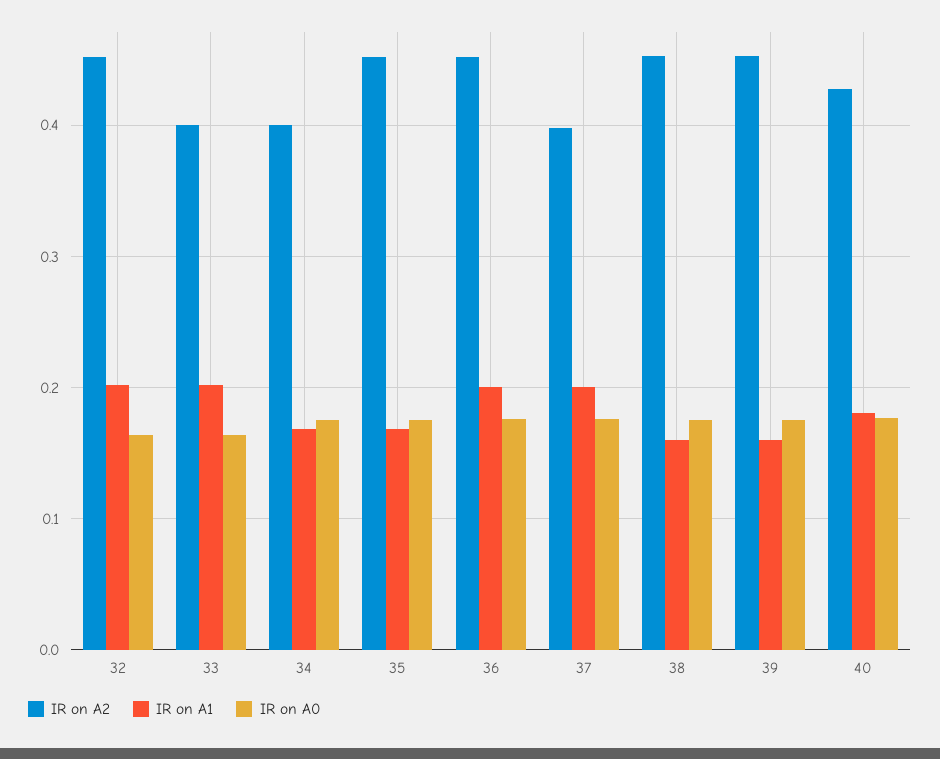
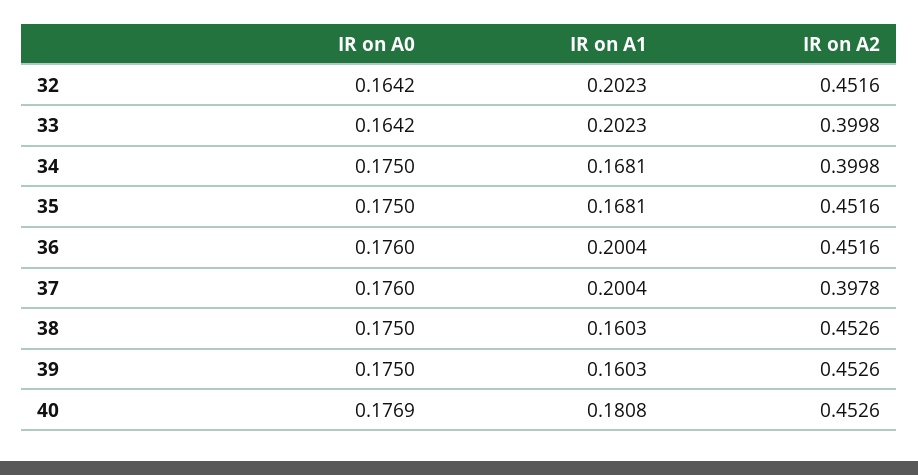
  {
    "IR on A2": {
      "32": 0.4516,
      "33": 0.3998,
      "34": 0.3998,
      "35": 0.4516,
      "36": 0.4516,
      "37": 0.3978,
      "38": 0.4526,
      "39": 0.4526,
-     "40": 0.43
+     "40": 0.4526
    },
    "IR on A1": {
      "32": 0.2023,
      "33": 0.2023,
      "34": 0.1681,
      "35": 0.1681,
      "36": 0.2004,
      "37": 0.2004,
      "38": 0.1603,
      "39": 0.1603,
      "40": 0.1808
    },
    "IR on A0": {
      "32": 0.1642,
      "33": 0.1642,
      "34": 0.175,
      "35": 0.175,
      "36": 0.176,
      "37": 0.176,
      "38": 0.175,
      "39": 0.175,
      "40": 0.1769
    }
  }

